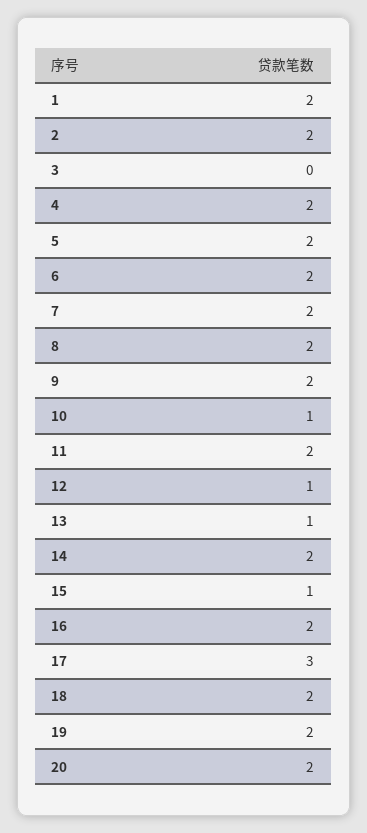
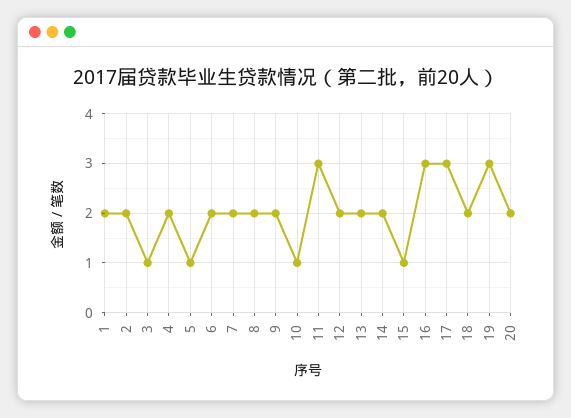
  {
    "1": 2,
    "2": 2,
-   "3": 0,
+   "3": 1,
    "4": 2,
-   "5": 2,
+   "5": 1,
    "6": 2,
    "7": 2,
    "8": 2,
    "9": 2,
    "10": 1,
-   "11": 2,
+   "11": 3,
-   "12": 1,
+   "12": 2,
-   "13": 1,
+   "13": 2,
    "14": 2,
    "15": 1,
-   "16": 2,
+   "16": 3,
    "17": 3,
    "18": 2,
-   "19": 2,
+   "19": 3,
    "20": 2
  }

